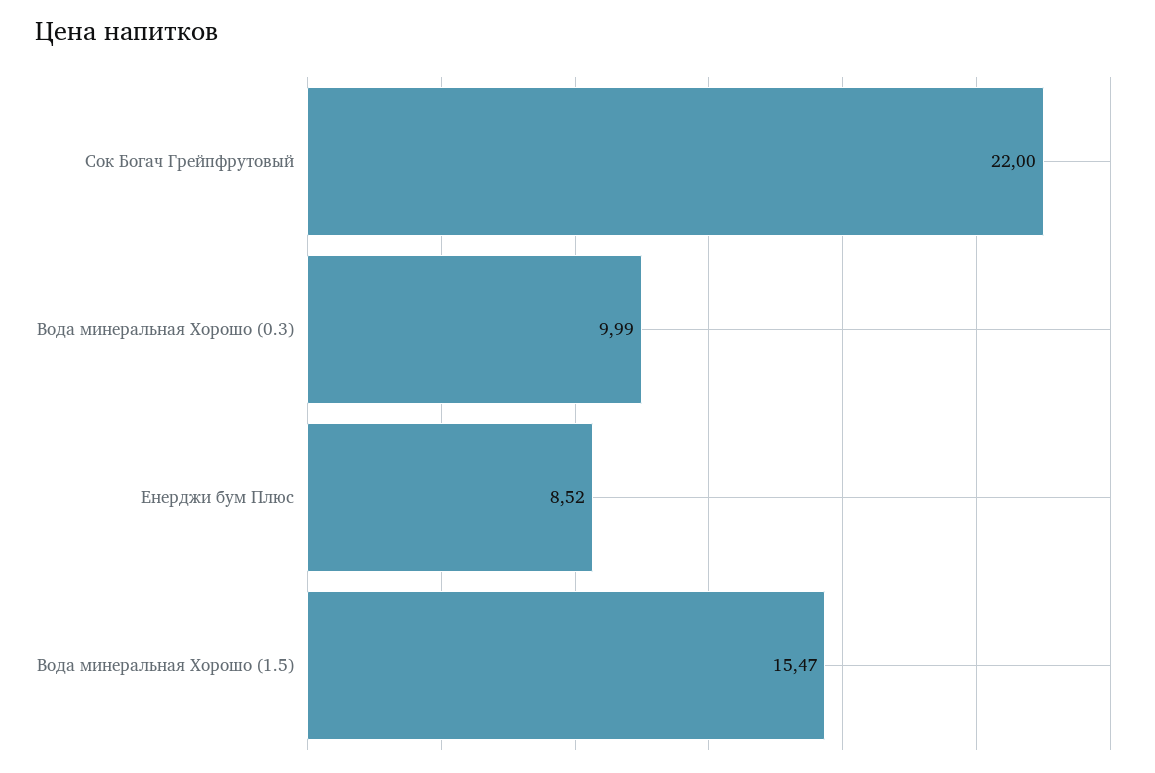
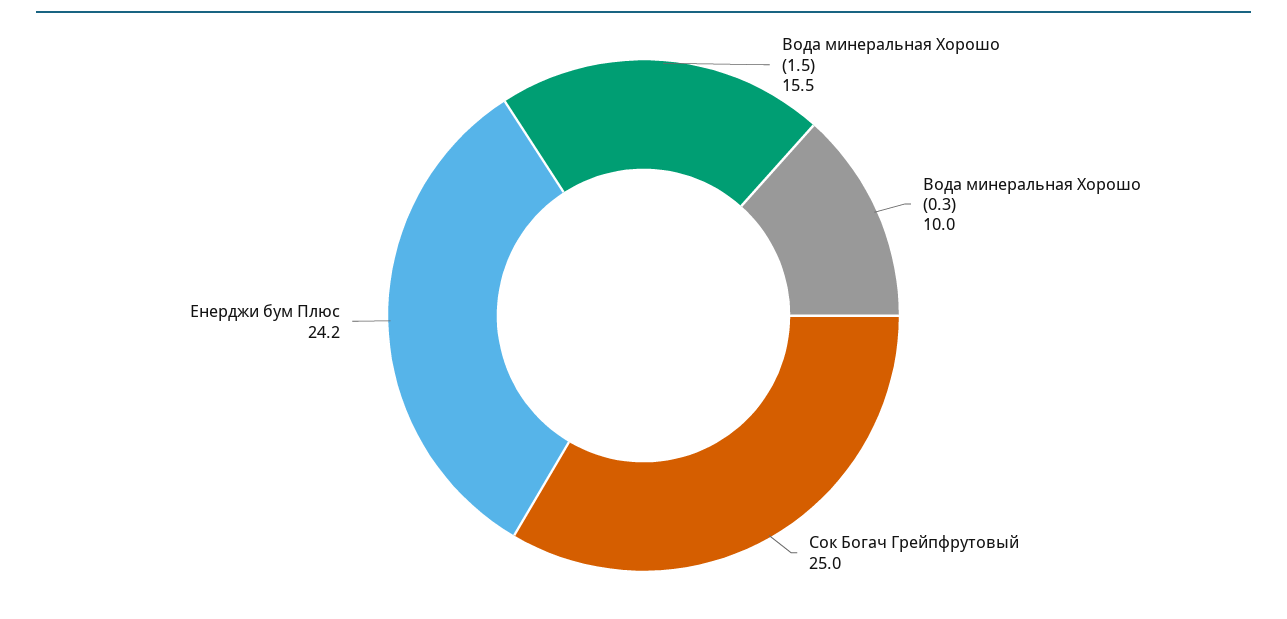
  {
-   "Сок Богач Грейпфрутовый": 22,
+   "Сок Богач Грейпфрутовый": 25,
    "Вода минеральная Хорошо (0.3)": 9.99,
-   "Енерджи бум Плюс": 8.52,
+   "Енерджи бум Плюс": 24.2,
    "Вода минеральная Хорошо (1.5)": 15.47
  }

